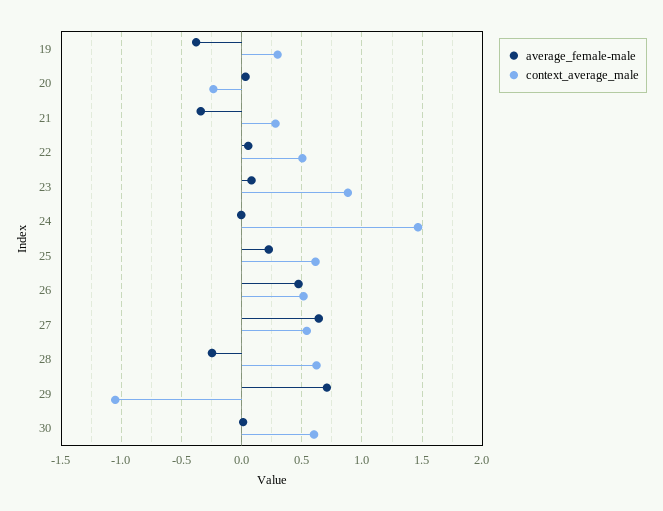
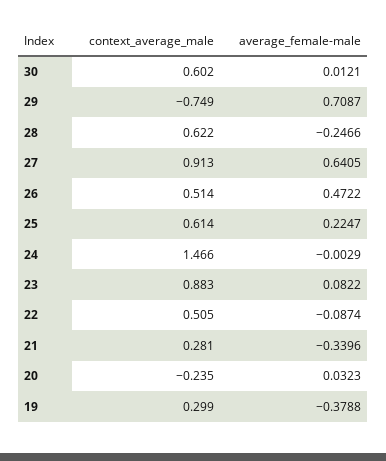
  {
    "average_female-male": {
      "19": -0.3788,
      "20": 0.0323,
      "21": -0.3396,
-     "22": 0.05,
+     "22": -0.0874,
      "23": 0.0822,
      "24": -0.0029,
      "25": 0.2247,
      "26": 0.4722,
      "27": 0.6405,
      "28": -0.2466,
      "29": 0.7087,
      "30": 0.0121
    },
    "context_average_male": {
      "19": 0.299,
      "20": -0.235,
      "21": 0.281,
      "22": 0.505,
      "23": 0.883,
      "24": 1.466,
      "25": 0.614,
      "26": 0.514,
-     "27": 0.55,
+     "27": 0.913,
      "28": 0.622,
-     "29": -1.05,
+     "29": -0.749,
      "30": 0.602
    }
  }

